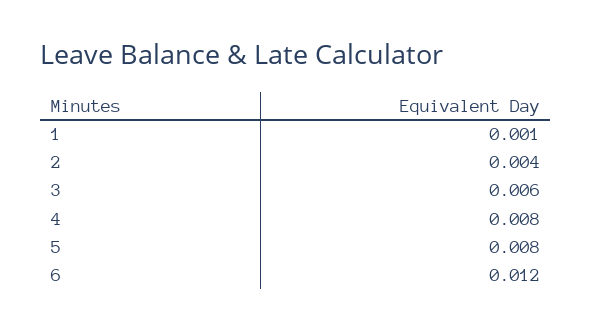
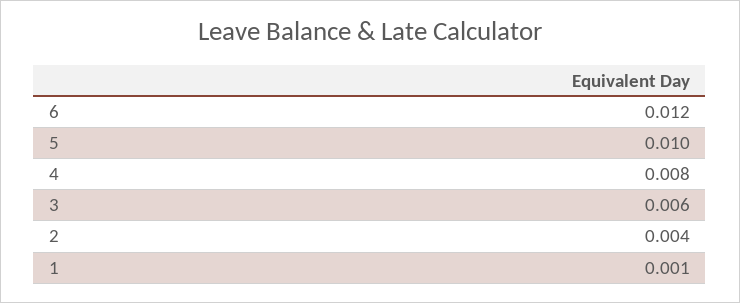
  {
    "1": 0.001,
    "2": 0.004,
    "3": 0.006,
    "4": 0.008,
-   "5": 0.008,
+   "5": 0.01,
    "6": 0.012
  }

